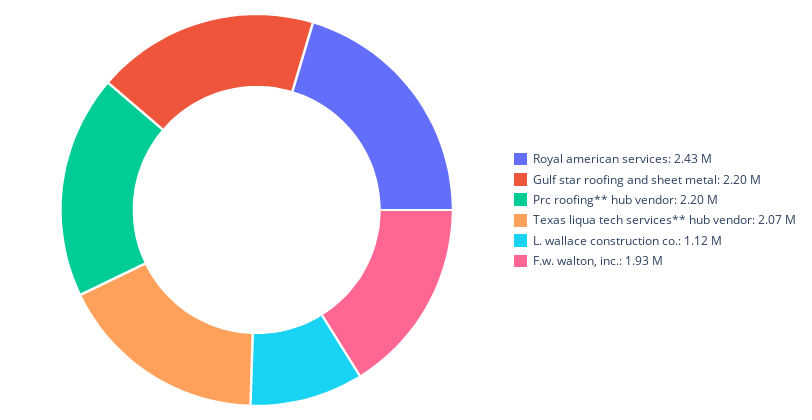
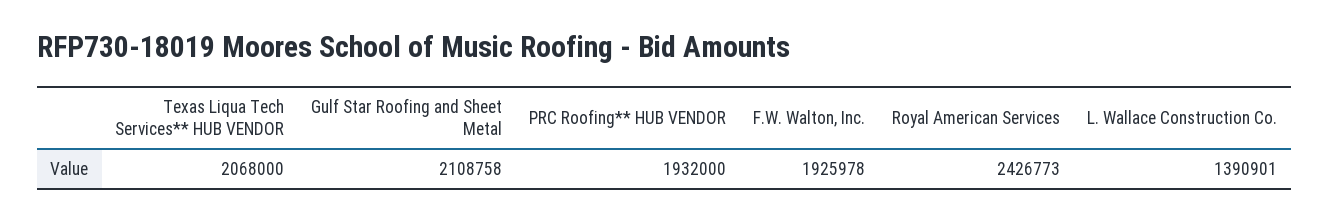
  {
    "Royal american services": 2426773,
-   "Gulf star roofing and sheet metal": 2200000,
+   "Gulf star roofing and sheet metal": 2108758,
-   "Prc roofing** hub vendor": 2200000,
+   "Prc roofing** hub vendor": 1932000,
    "Texas liqua tech services** hub vendor": 2068000,
-   "L. wallace construction co.": 1120000,
+   "L. wallace construction co.": 1390901,
    "F.w. walton, inc.": 1925978
  }

